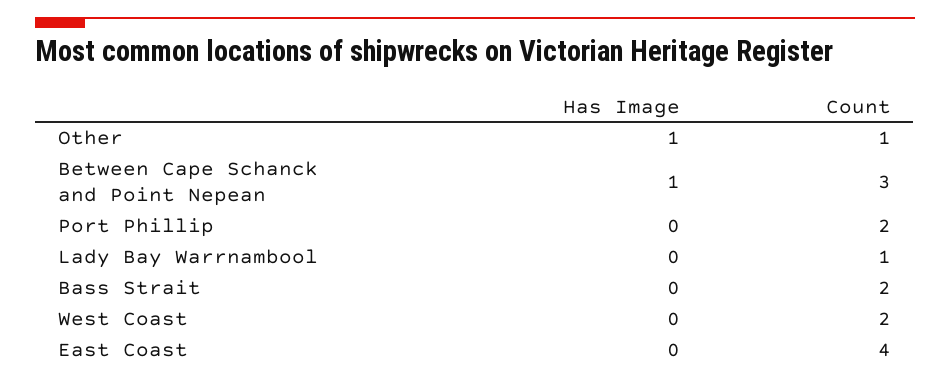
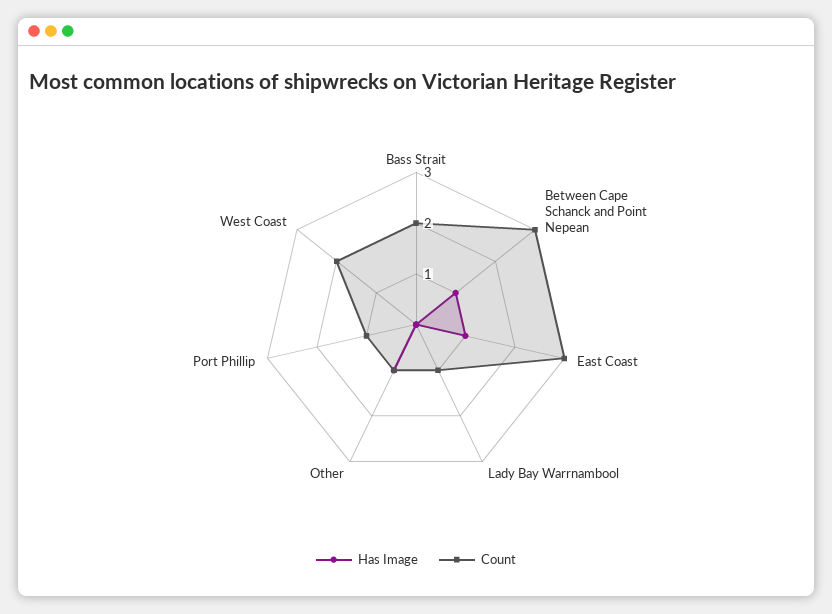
  {
    "Has Image": {
      "Other": 1,
      "Between Cape Schanck and Point Nepean": 1,
      "Port Phillip": 0,
      "Lady Bay Warrnambool": 0,
      "Bass Strait": 0,
      "West Coast": 0,
-     "East Coast": 0
+     "East Coast": 1
    },
    "Count": {
      "Other": 1,
      "Between Cape Schanck and Point Nepean": 3,
-     "Port Phillip": 2,
+     "Port Phillip": 1,
      "Lady Bay Warrnambool": 1,
      "Bass Strait": 2,
      "West Coast": 2,
-     "East Coast": 4
+     "East Coast": 3
    }
  }

